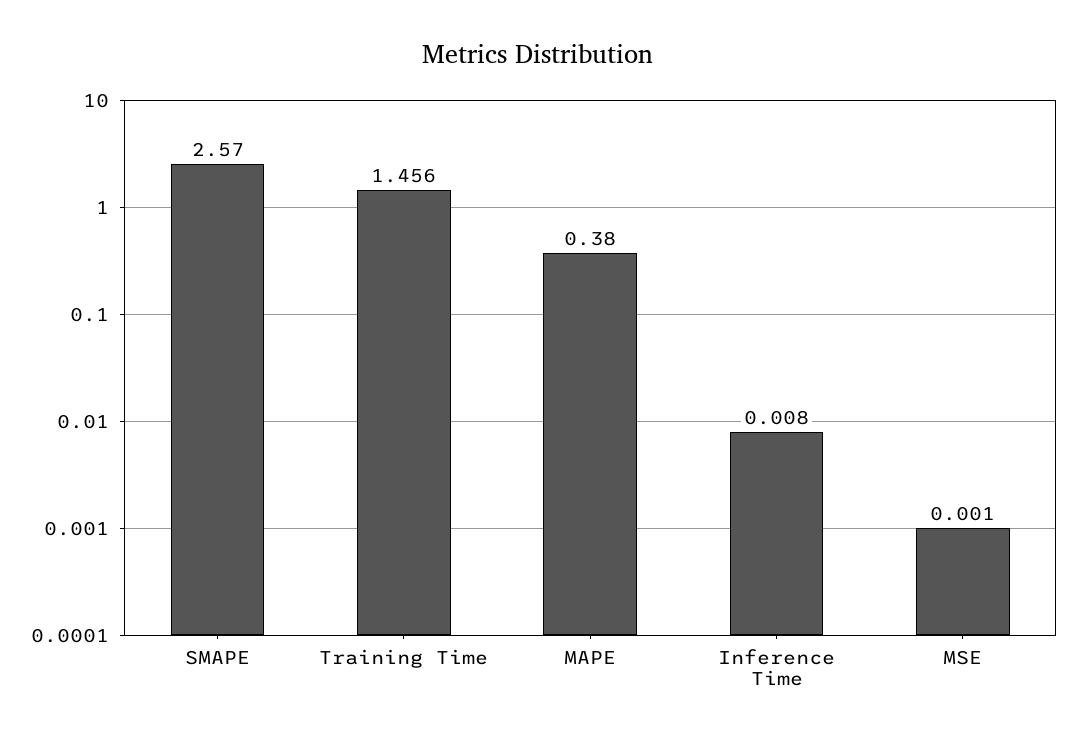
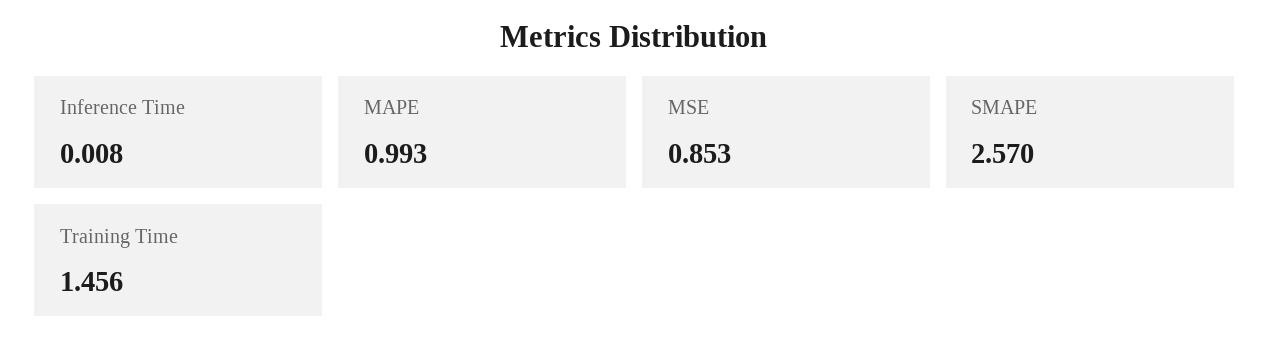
  {
    "SMAPE": 2.57,
    "Training Time": 1.456,
-   "MAPE": 0.38,
+   "MAPE": 0.993,
    "Inference Time": 0.008,
-   "MSE": 0.001
+   "MSE": 0.853
  }

